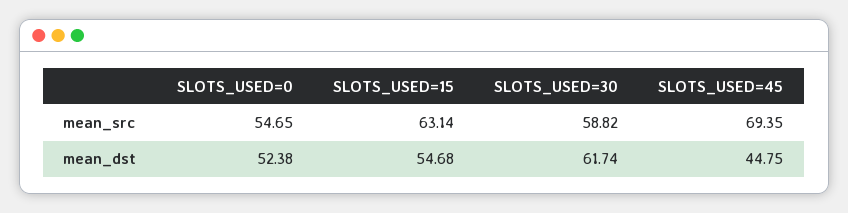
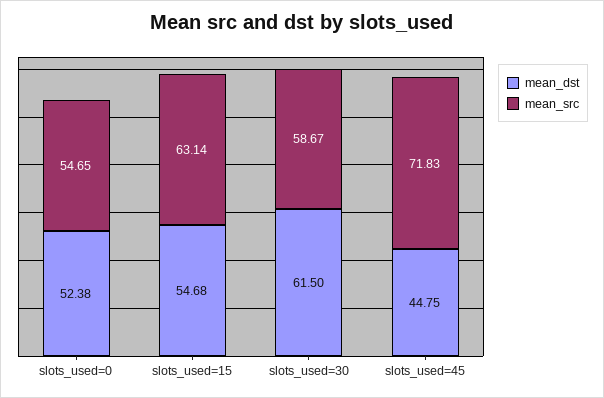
  {
    "mean_src": {
      "SLOTS_USED=0": 54.65,
      "SLOTS_USED=15": 63.14,
-     "SLOTS_USED=30": 58.82,
+     "SLOTS_USED=30": 58.67,
-     "SLOTS_USED=45": 69.35
+     "SLOTS_USED=45": 71.83
    },
    "mean_dst": {
      "SLOTS_USED=0": 52.38,
      "SLOTS_USED=15": 54.68,
-     "SLOTS_USED=30": 61.74,
+     "SLOTS_USED=30": 61.5,
      "SLOTS_USED=45": 44.75
    }
  }

